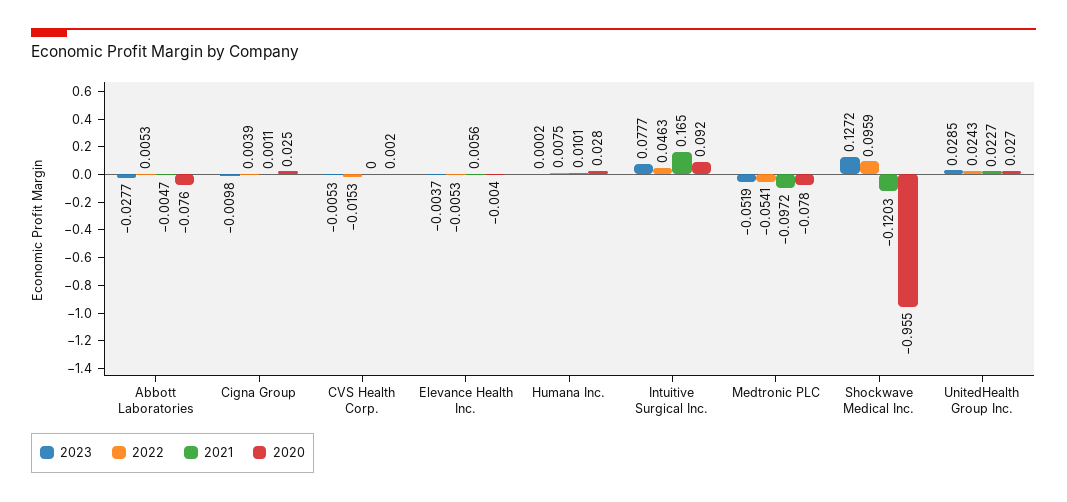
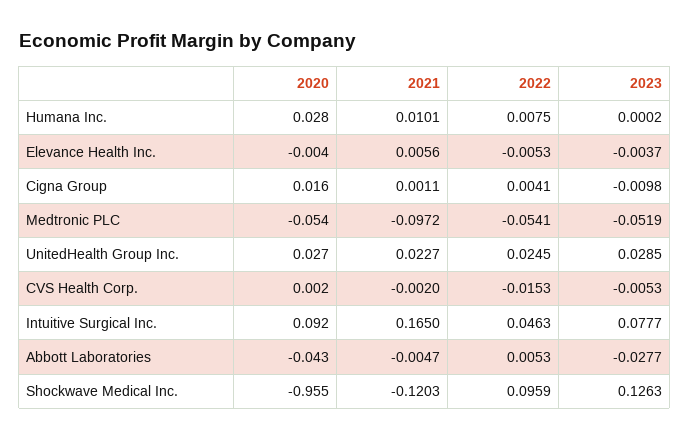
  {
    "2023": {
      "Abbott Laboratories": -0.0277,
      "Cigna Group": -0.0098,
      "CVS Health Corp.": -0.0053,
      "Elevance Health Inc.": -0.0037,
      "Humana Inc.": 0.0002,
      "Intuitive Surgical Inc.": 0.0777,
      "Medtronic PLC": -0.0519,
-     "Shockwave Medical Inc.": 0.1272,
+     "Shockwave Medical Inc.": 0.1263,
      "UnitedHealth Group Inc.": 0.0285
    },
    "2022": {
      "Abbott Laboratories": 0.0053,
-     "Cigna Group": 0.0039,
+     "Cigna Group": 0.0041,
      "CVS Health Corp.": -0.0153,
      "Elevance Health Inc.": -0.0053,
      "Humana Inc.": 0.0075,
      "Intuitive Surgical Inc.": 0.0463,
      "Medtronic PLC": -0.0541,
      "Shockwave Medical Inc.": 0.0959,
-     "UnitedHealth Group Inc.": 0.0243
+     "UnitedHealth Group Inc.": 0.0245
    },
    "2021": {
      "Abbott Laboratories": -0.0047,
      "Cigna Group": 0.0011,
-     "CVS Health Corp.": 0,
+     "CVS Health Corp.": -0.002,
      "Elevance Health Inc.": 0.0056,
      "Humana Inc.": 0.0101,
      "Intuitive Surgical Inc.": 0.165,
      "Medtronic PLC": -0.0972,
      "Shockwave Medical Inc.": -0.1203,
      "UnitedHealth Group Inc.": 0.0227
    },
    "2020": {
-     "Abbott Laboratories": -0.076,
+     "Abbott Laboratories": -0.043,
-     "Cigna Group": 0.025,
+     "Cigna Group": 0.016,
      "CVS Health Corp.": 0.002,
      "Elevance Health Inc.": -0.004,
      "Humana Inc.": 0.028,
      "Intuitive Surgical Inc.": 0.092,
-     "Medtronic PLC": -0.078,
+     "Medtronic PLC": -0.054,
      "Shockwave Medical Inc.": -0.955,
      "UnitedHealth Group Inc.": 0.027
    }
  }

